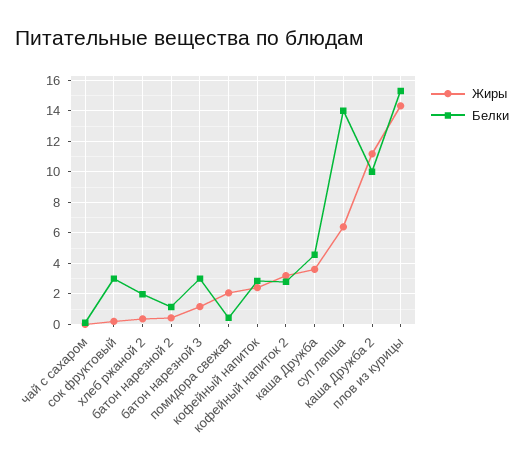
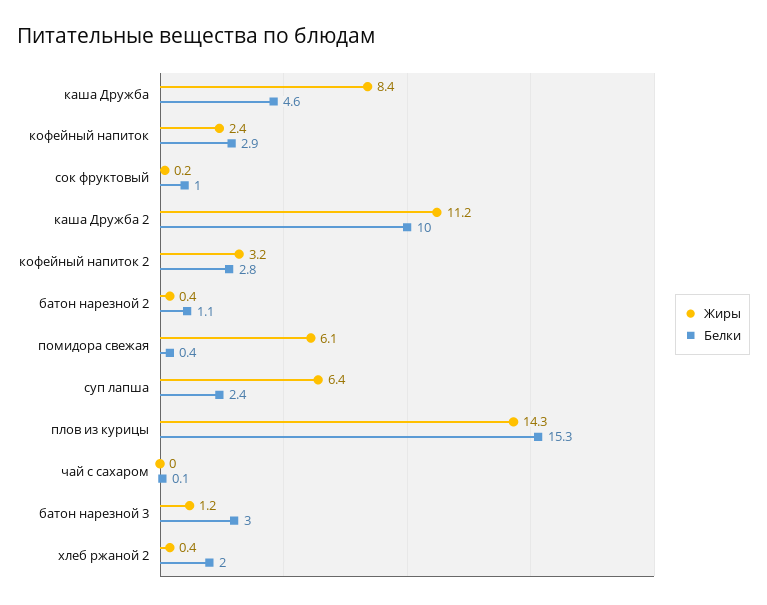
  {
    "Жиры": {
      "чай с сахаром": 0,
      "сок фруктовый": 0.2,
      "хлеб ржаной 2": 0.4,
      "батон нарезной 2": 0.4,
      "батон нарезной 3": 1.2,
-     "помидора свежая": 2,
+     "помидора свежая": 6.1,
      "кофейный напиток": 2.4,
      "кофейный напиток 2": 3.2,
-     "каша Дружба": 3.5,
+     "каша Дружба": 8.4,
      "суп лапша": 6.4,
      "каша Дружба 2": 11.2,
      "плов из курицы": 14.3
    },
    "Белки": {
      "чай с сахаром": 0.1,
-     "сок фруктовый": 3,
+     "сок фруктовый": 1,
      "хлеб ржаной 2": 2,
      "батон нарезной 2": 1.1,
      "батон нарезной 3": 3,
      "помидора свежая": 0.4,
      "кофейный напиток": 2.9,
      "кофейный напиток 2": 2.8,
      "каша Дружба": 4.6,
-     "суп лапша": 14,
+     "суп лапша": 2.4,
      "каша Дружба 2": 10,
      "плов из курицы": 15.3
    }
  }

